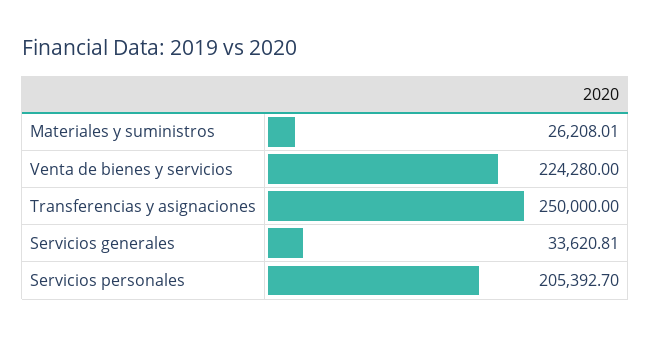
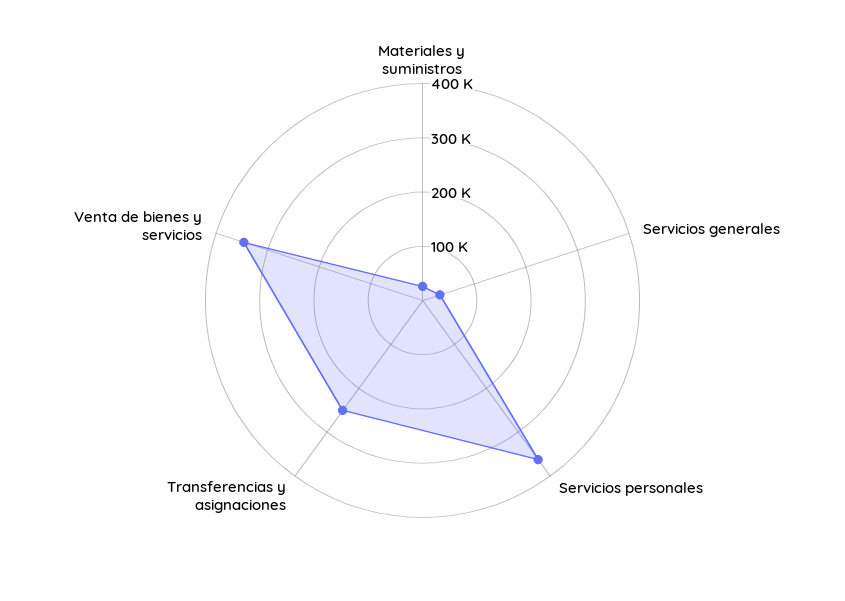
  {
    "Materiales y suministros": 26208.01,
-   "Venta de bienes y servicios": 224280,
+   "Venta de bienes y servicios": 340000,
    "Transferencias y asignaciones": 250000,
    "Servicios generales": 33620.81,
-   "Servicios personales": 205392.7
+   "Servicios personales": 360000
  }

